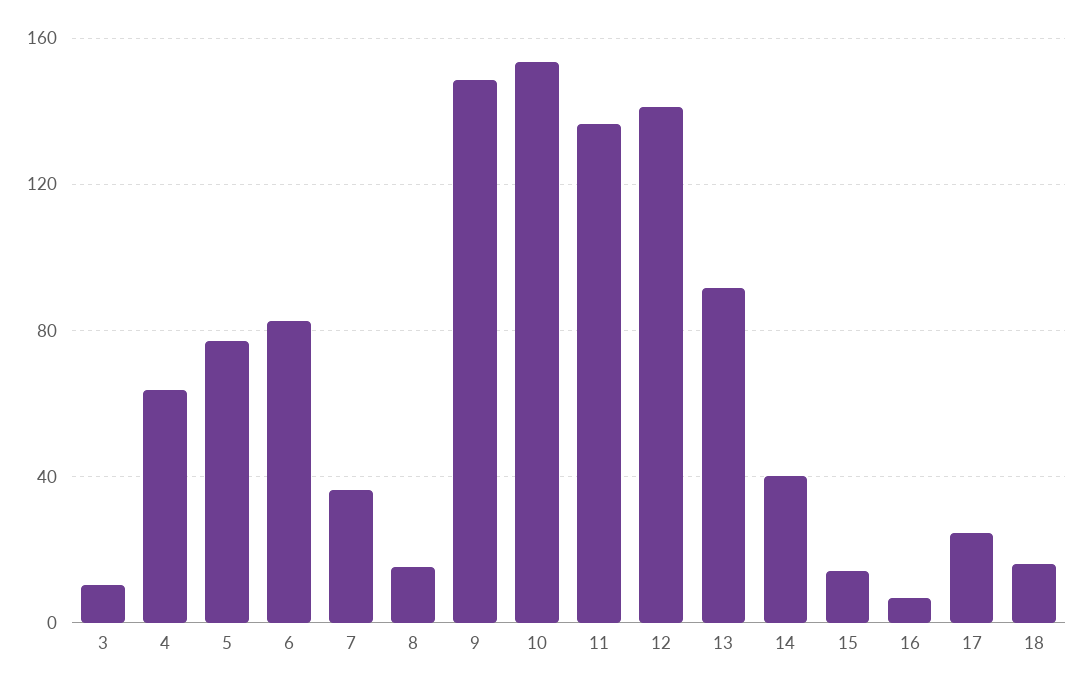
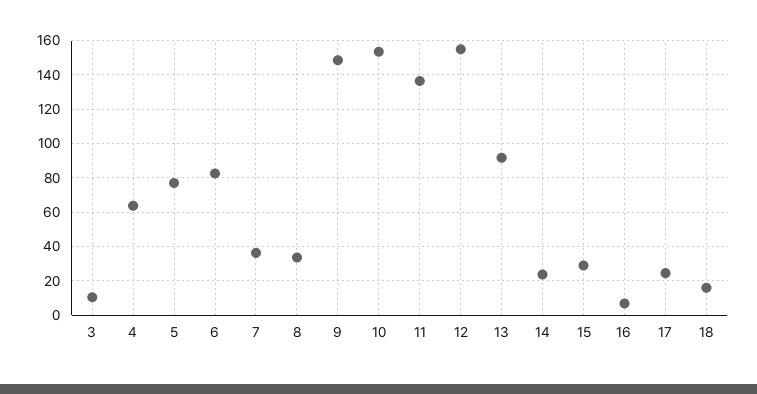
  {
    "3": 10,
    "4": 65,
    "5": 75,
    "6": 85,
    "7": 35,
-   "8": 15,
+   "8": 35,
    "9": 150,
    "10": 155,
    "11": 135,
-   "12": 140,
+   "12": 155,
    "13": 90,
-   "14": 40,
+   "14": 25,
-   "15": 15,
+   "15": 30,
    "16": 5,
    "17": 25,
    "18": 15
  }

